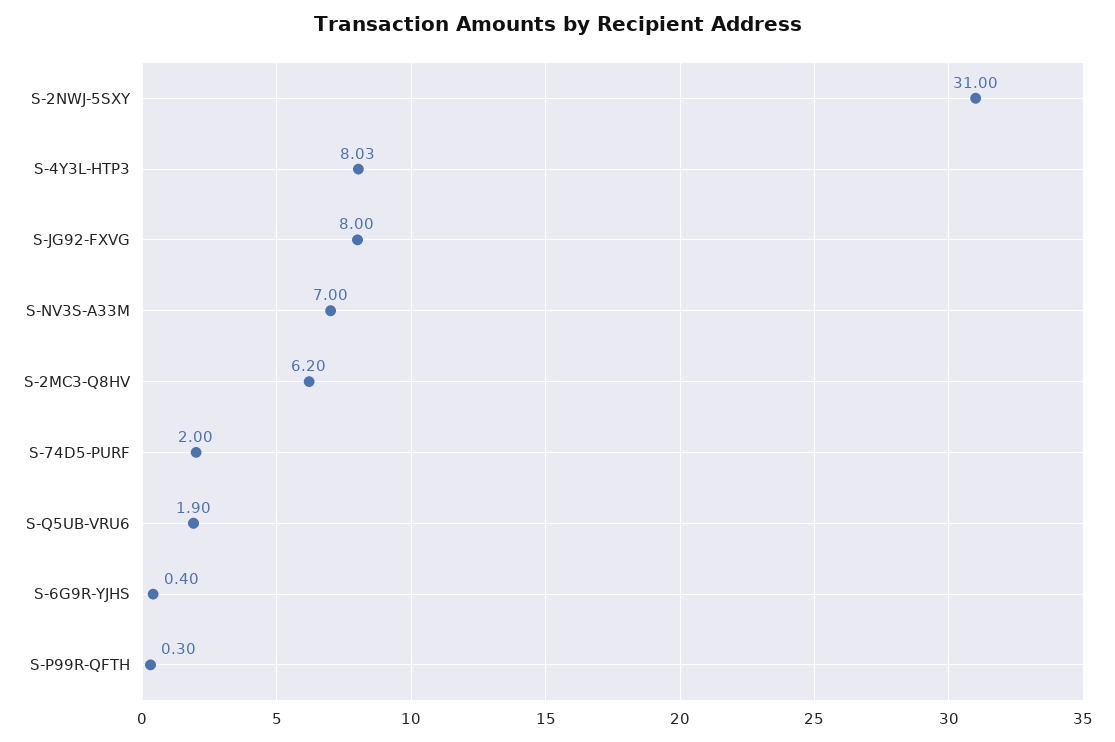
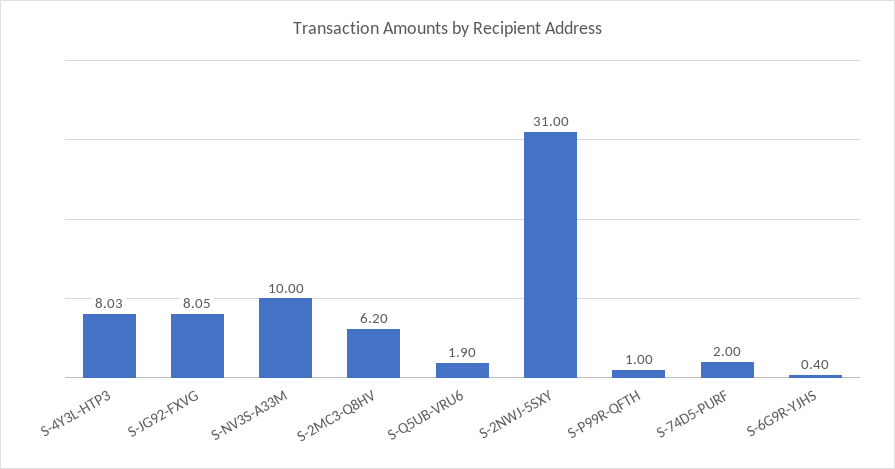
  {
    "S-2NWJ-5SXY": 31,
    "S-4Y3L-HTP3": 8.03,
-   "S-JG92-FXVG": 8,
+   "S-JG92-FXVG": 8.05,
-   "S-NV3S-A33M": 7,
+   "S-NV3S-A33M": 10,
    "S-2MC3-Q8HV": 6.2,
    "S-74D5-PURF": 2,
    "S-Q5UB-VRU6": 1.9,
    "S-6G9R-YJHS": 0.4,
-   "S-P99R-QFTH": 0.3
+   "S-P99R-QFTH": 1
  }

